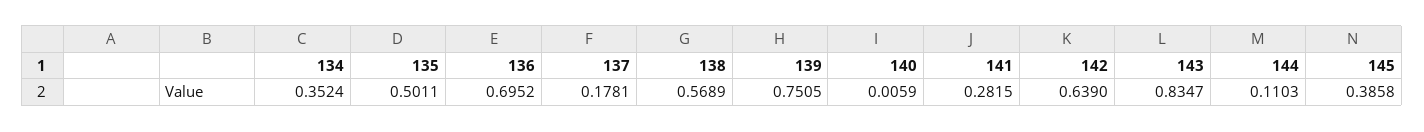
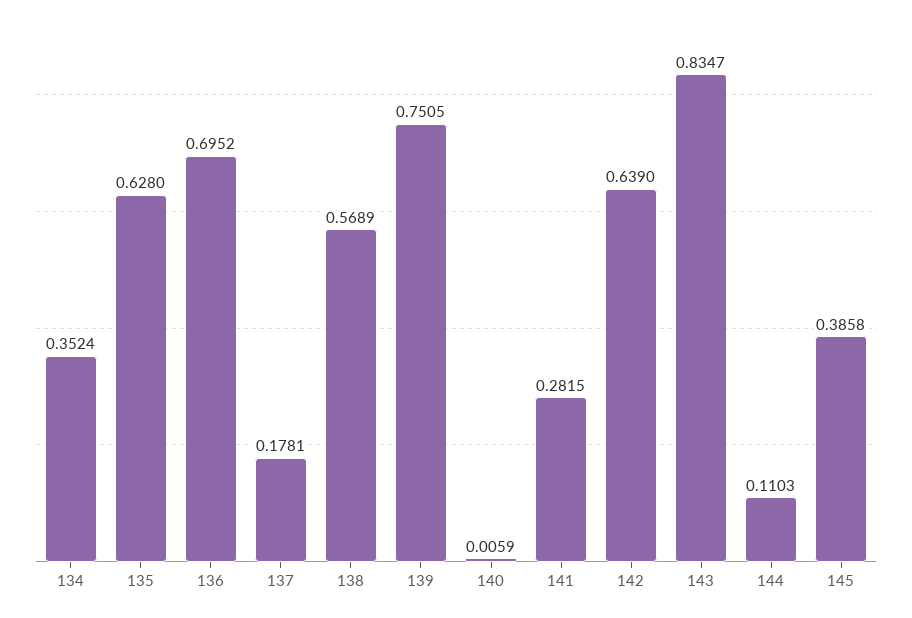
  {
    "134": 0.3524,
-   "135": 0.5011,
+   "135": 0.628,
    "136": 0.6952,
    "137": 0.1781,
    "138": 0.5689,
    "139": 0.7505,
    "140": 0.0059,
    "141": 0.2815,
    "142": 0.639,
    "143": 0.8347,
    "144": 0.1103,
    "145": 0.3858
  }

